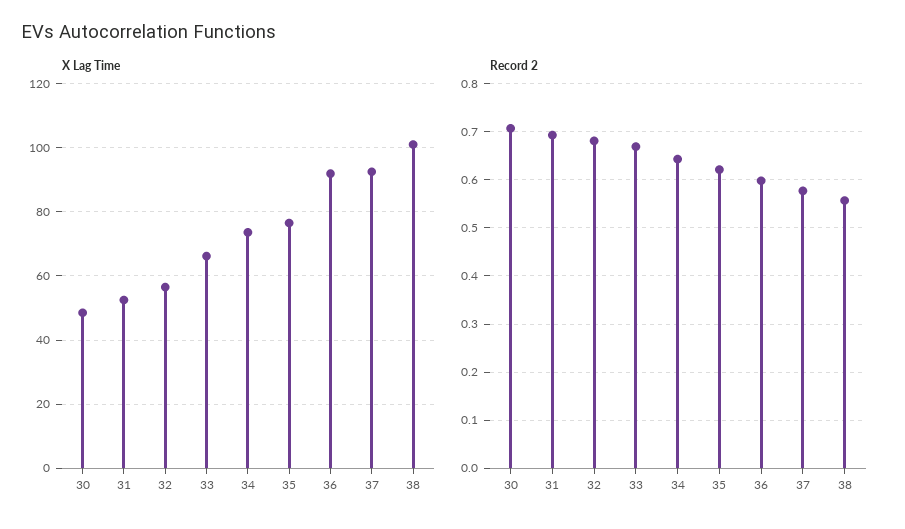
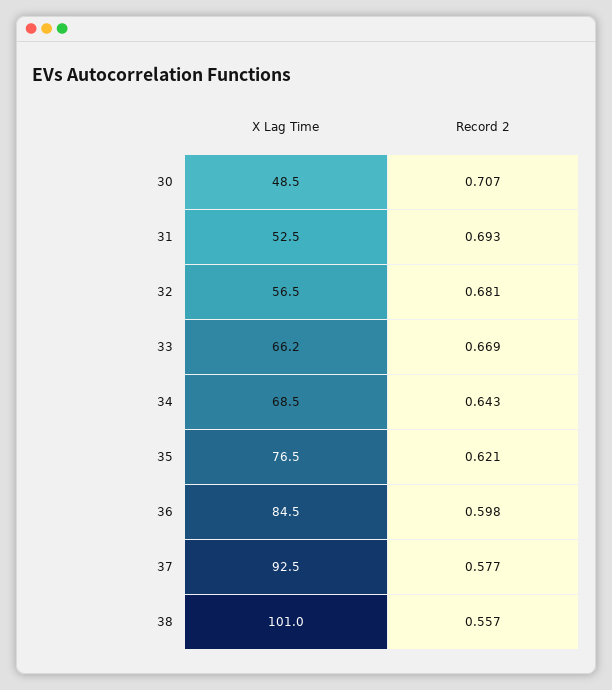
  {
    "X Lag Time": {
      "30": 48.5,
      "31": 52.5,
      "32": 56.5,
      "33": 66.2,
-     "34": 74,
+     "34": 68.5,
      "35": 76.5,
-     "36": 92,
+     "36": 84.5,
      "37": 92.5,
      "38": 101
    },
    "Record 2": {
      "30": 0.707,
      "31": 0.693,
      "32": 0.681,
      "33": 0.669,
      "34": 0.643,
      "35": 0.621,
      "36": 0.598,
      "37": 0.577,
      "38": 0.557
    }
  }

